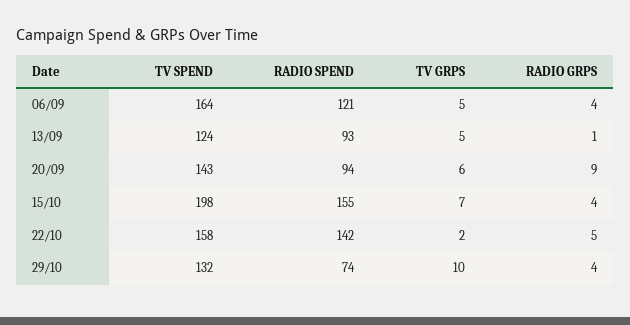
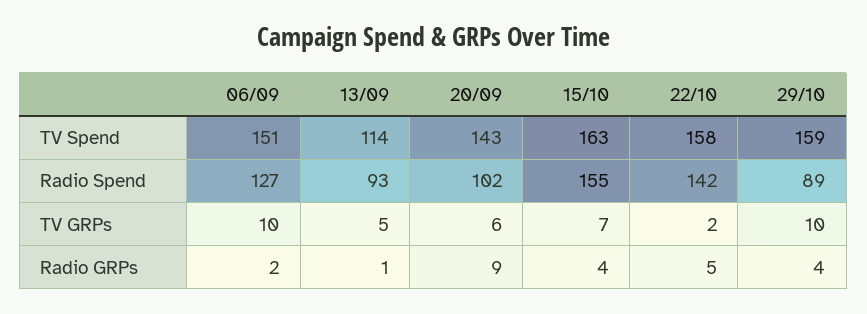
  {
    "TV SPEND": {
-     "06/09": 164,
+     "06/09": 151,
-     "13/09": 124,
+     "13/09": 114,
      "20/09": 143,
-     "15/10": 198,
+     "15/10": 163,
      "22/10": 158,
-     "29/10": 132
+     "29/10": 159
    },
    "RADIO SPEND": {
-     "06/09": 121,
+     "06/09": 127,
      "13/09": 93,
-     "20/09": 94,
+     "20/09": 102,
      "15/10": 155,
      "22/10": 142,
-     "29/10": 74
+     "29/10": 89
    },
    "TV GRPS": {
-     "06/09": 5,
+     "06/09": 10,
      "13/09": 5,
      "20/09": 6,
      "15/10": 7,
      "22/10": 2,
      "29/10": 10
    },
    "RADIO GRPS": {
-     "06/09": 4,
+     "06/09": 2,
      "13/09": 1,
      "20/09": 9,
      "15/10": 4,
      "22/10": 5,
      "29/10": 4
    }
  }

